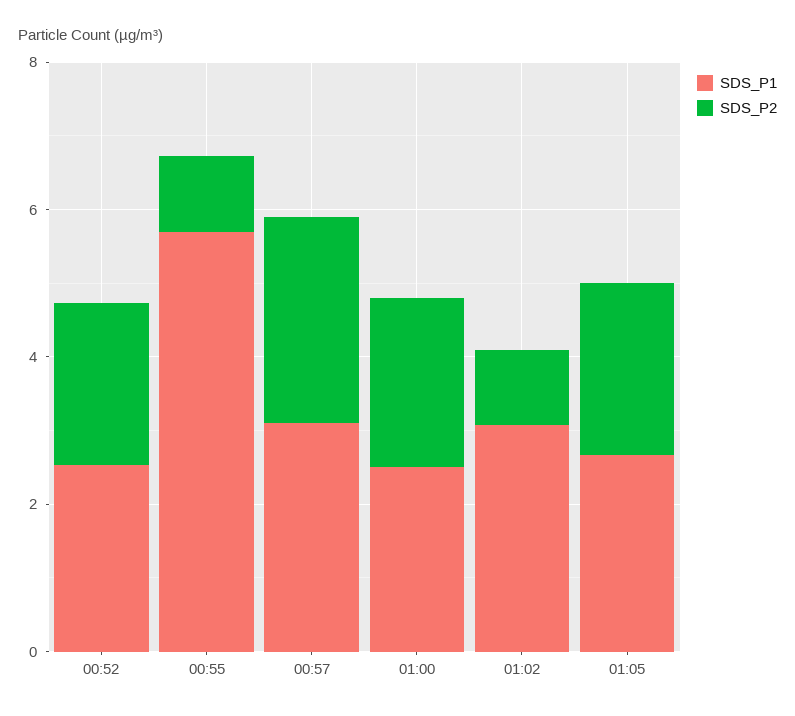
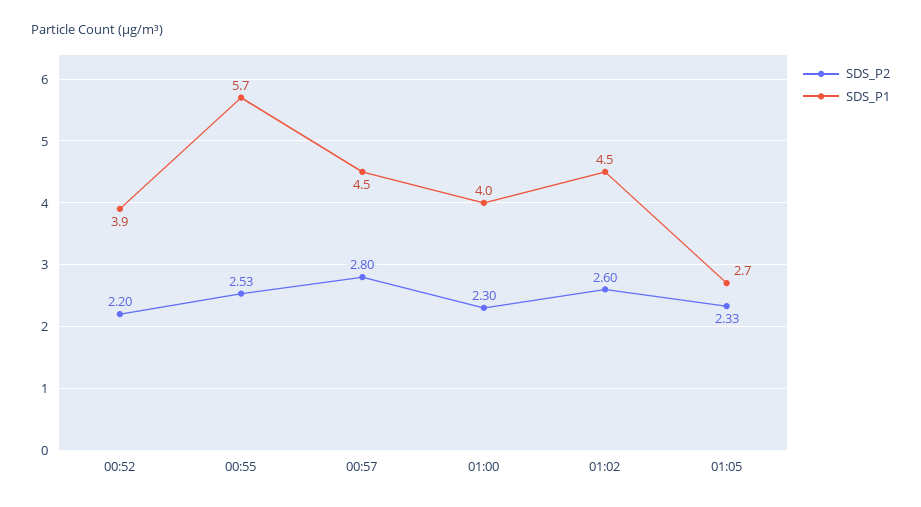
  {
    "SDS_P1": {
-     "00:52": 2.5,
+     "00:52": 3.9,
      "00:55": 5.7,
-     "00:57": 3,
+     "00:57": 4.5,
-     "01:00": 2.5,
+     "01:00": 4,
-     "01:02": 3,
+     "01:02": 4.5,
      "01:05": 2.7
    },
    "SDS_P2": {
      "00:52": 2.2,
-     "00:55": 1,
+     "00:55": 2.53,
      "00:57": 2.8,
      "01:00": 2.3,
-     "01:02": 1,
+     "01:02": 2.6,
      "01:05": 2.33
    }
  }

